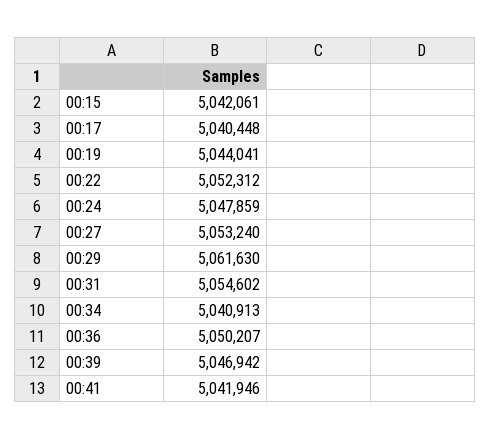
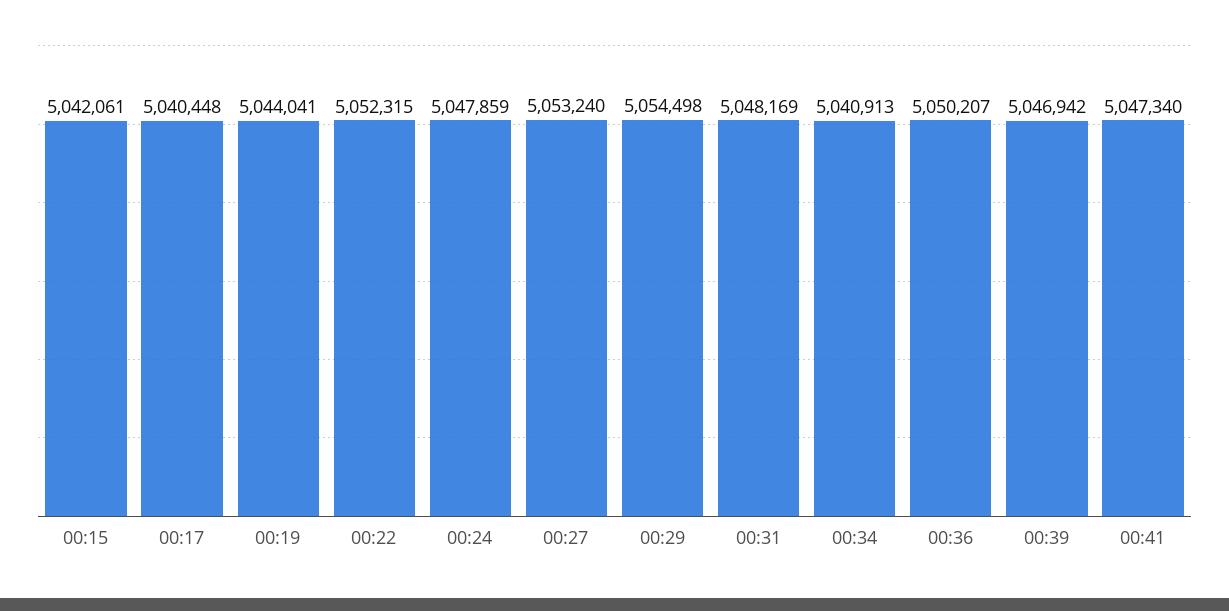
  {
    "00:15": 5042061,
    "00:17": 5040448,
    "00:19": 5044041,
-   "00:22": 5052312,
+   "00:22": 5052315,
    "00:24": 5047859,
    "00:27": 5053240,
-   "00:29": 5061630,
+   "00:29": 5054498,
-   "00:31": 5054602,
+   "00:31": 5048169,
    "00:34": 5040913,
    "00:36": 5050207,
    "00:39": 5046942,
-   "00:41": 5041946
+   "00:41": 5047340
  }

